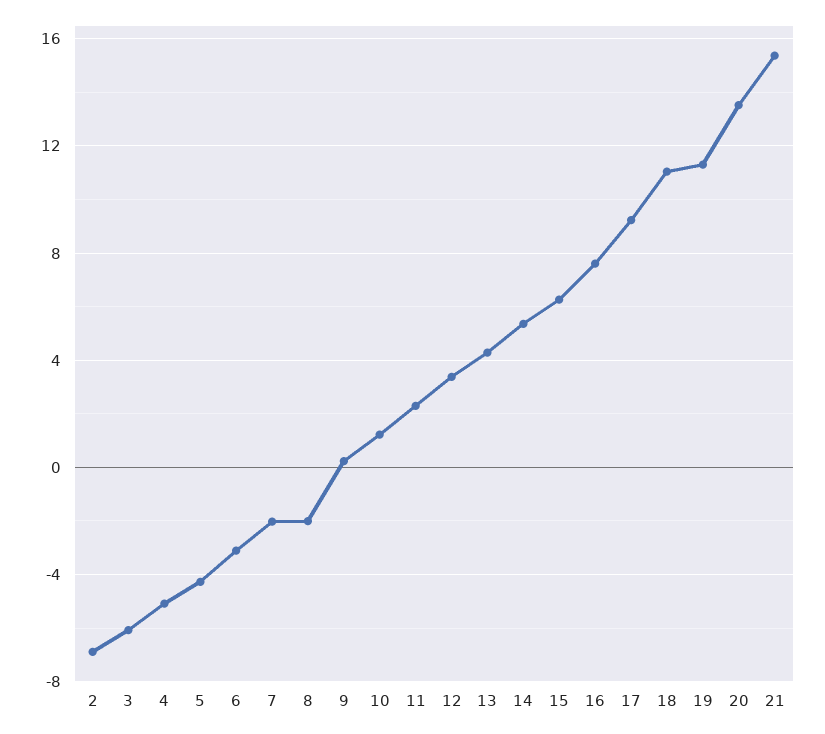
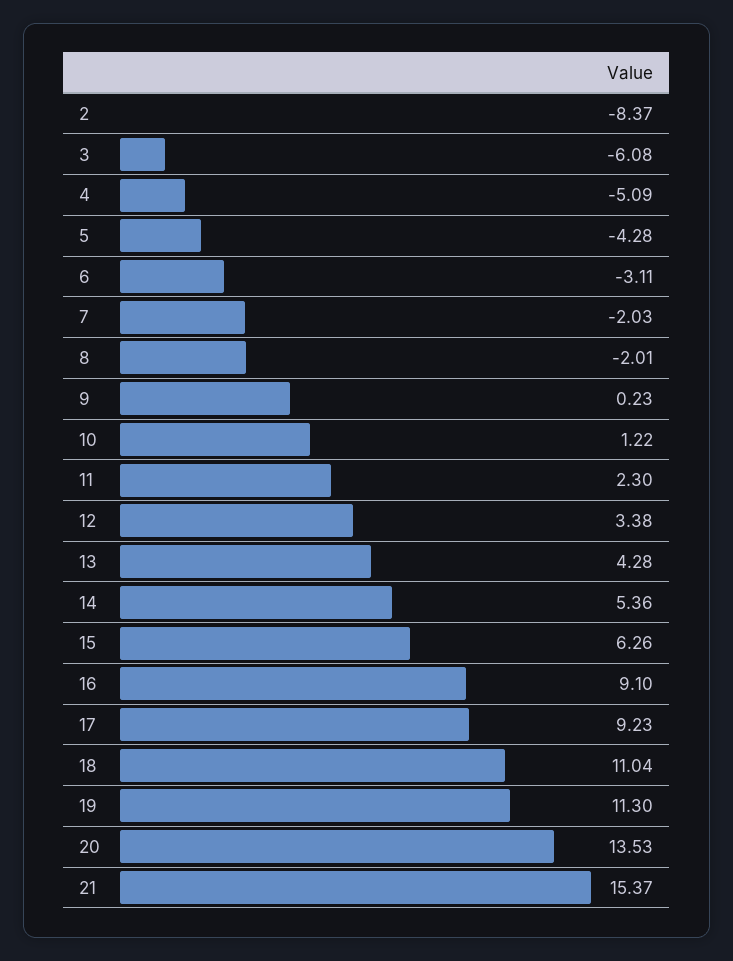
  {
-   "2": -7,
+   "2": -8.37,
    "3": -6.08,
    "4": -5.09,
    "5": -4.28,
    "6": -3.11,
    "7": -2.03,
    "8": -2.01,
    "9": 0.23,
    "10": 1.22,
    "11": 2.3,
    "12": 3.38,
    "13": 4.28,
    "14": 5.36,
    "15": 6.26,
-   "16": 7.5,
+   "16": 9.1,
    "17": 9.23,
    "18": 11.04,
    "19": 11.3,
    "20": 13.53,
    "21": 15.37
  }

